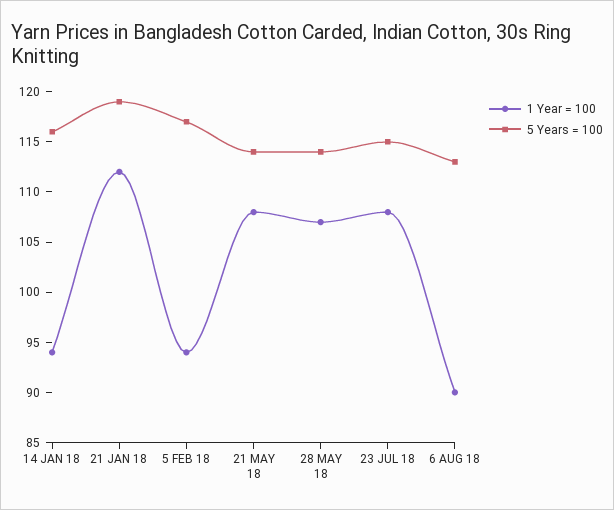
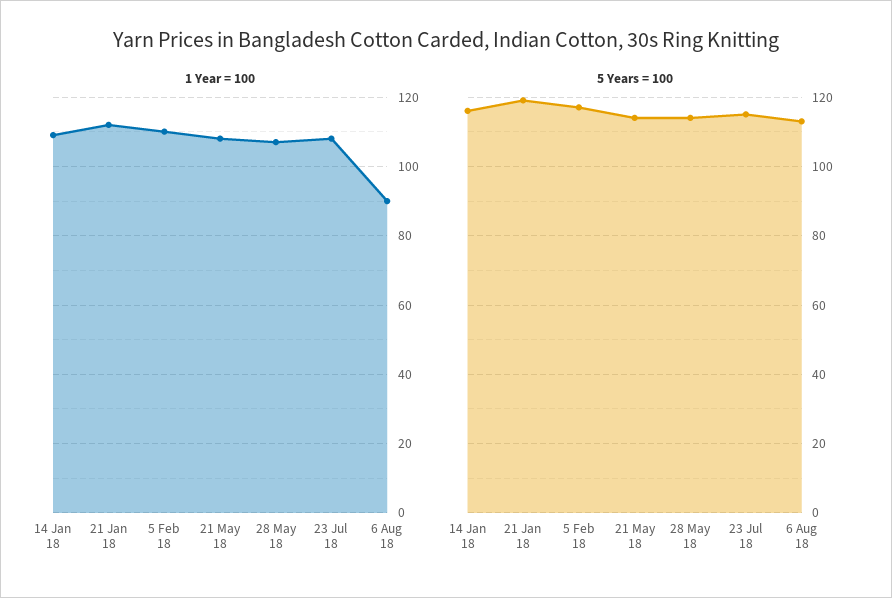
  {
    "1 Year = 100": {
-     "14 JAN 18": 94,
+     "14 JAN 18": 110,
      "21 JAN 18": 112,
-     "5 FEB 18": 94,
+     "5 FEB 18": 110,
      "21 MAY 18": 108,
      "28 MAY 18": 107,
      "23 JUL 18": 108,
      "6 AUG 18": 90
    },
    "5 Years = 100": {
      "14 JAN 18": 116,
      "21 JAN 18": 119,
      "5 FEB 18": 117,
      "21 MAY 18": 114,
      "28 MAY 18": 114,
      "23 JUL 18": 115,
      "6 AUG 18": 113
    }
  }

